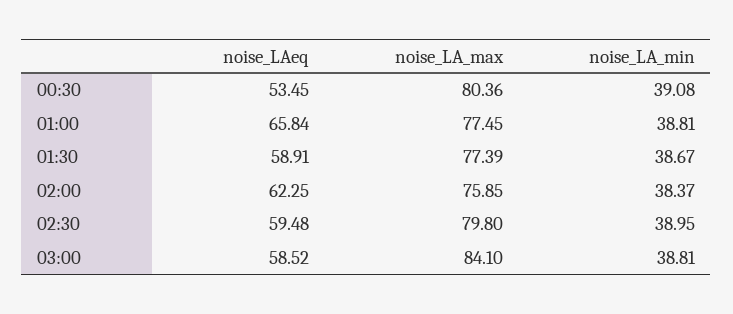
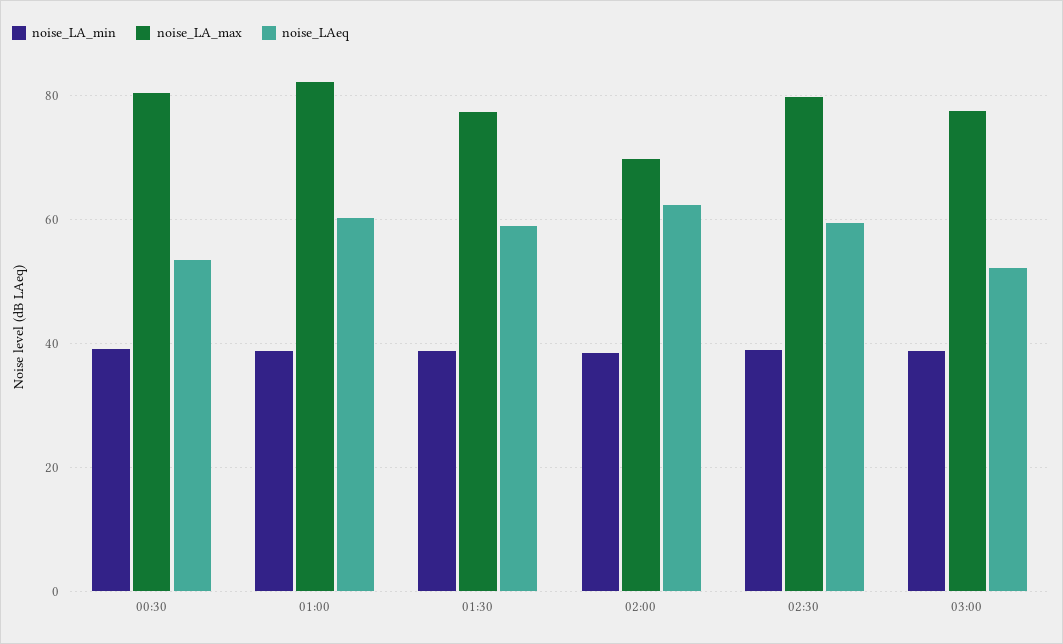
  {
    "noise_LAeq": {
      "00:30": 53.45,
-     "01:00": 65.84,
+     "01:00": 60,
      "01:30": 58.91,
      "02:00": 62.25,
      "02:30": 59.48,
-     "03:00": 58.52
+     "03:00": 52
    },
    "noise_LA_max": {
      "00:30": 80.36,
-     "01:00": 77.45,
+     "01:00": 82,
      "01:30": 77.39,
-     "02:00": 75.85,
+     "02:00": 70,
      "02:30": 79.8,
-     "03:00": 84.1
+     "03:00": 78
    },
    "noise_LA_min": {
      "00:30": 39.08,
      "01:00": 38.81,
      "01:30": 38.67,
      "02:00": 38.37,
      "02:30": 38.95,
      "03:00": 38.81
    }
  }

